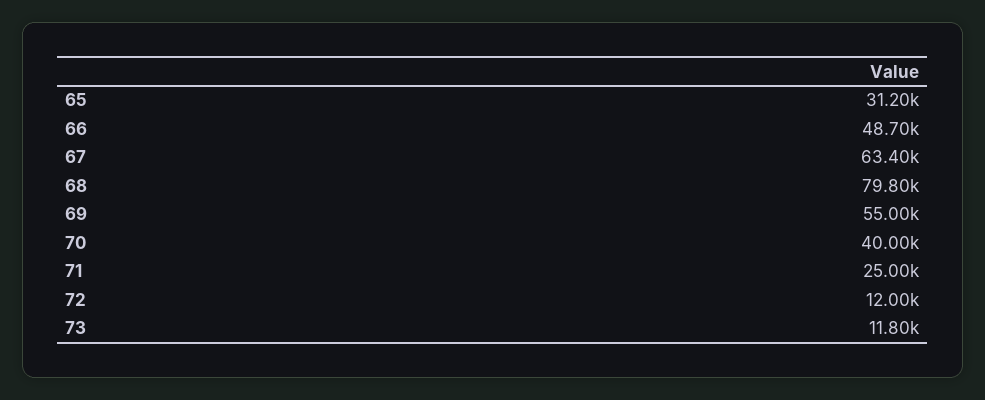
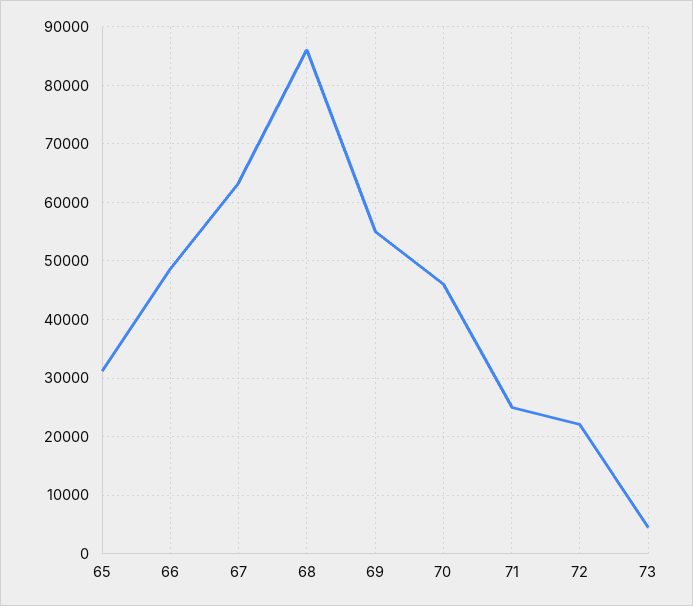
  {
    "65": 31200,
    "66": 48700,
    "67": 63400,
-   "68": 79800,
+   "68": 86000,
    "69": 55000,
-   "70": 40000,
+   "70": 46000,
    "71": 25000,
-   "72": 12000,
+   "72": 22000,
-   "73": 11800
+   "73": 4000
  }

